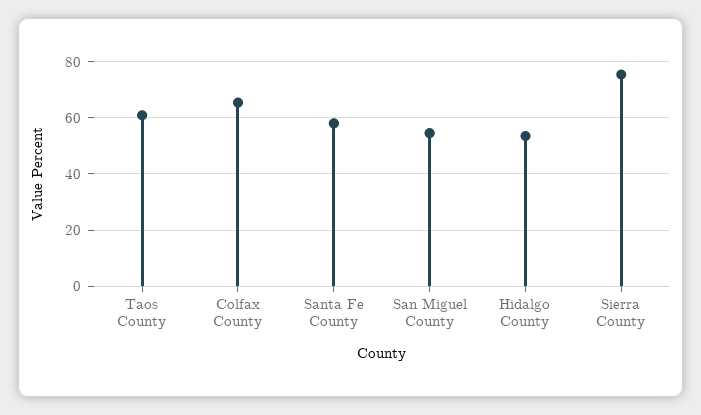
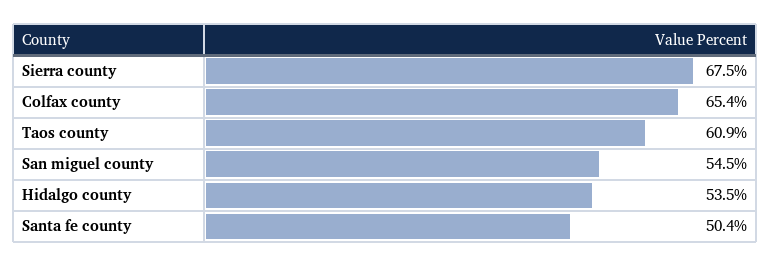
  {
    "Taos County": 60.9,
    "Colfax County": 65.4,
-   "Santa Fe County": 57.5,
+   "Santa Fe County": 50.4,
    "San Miguel County": 54.5,
    "Hidalgo County": 53.5,
-   "Sierra County": 75
+   "Sierra County": 67.5
  }

